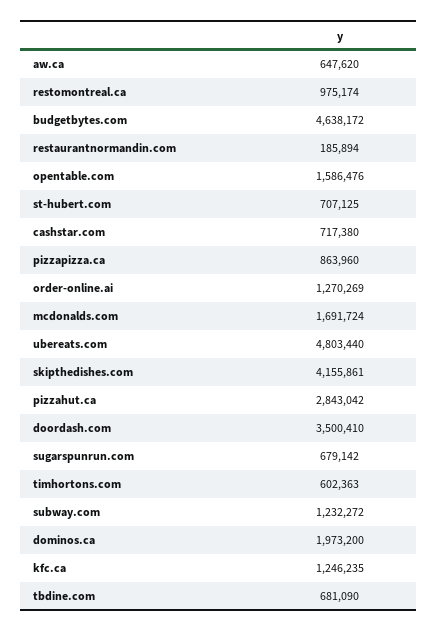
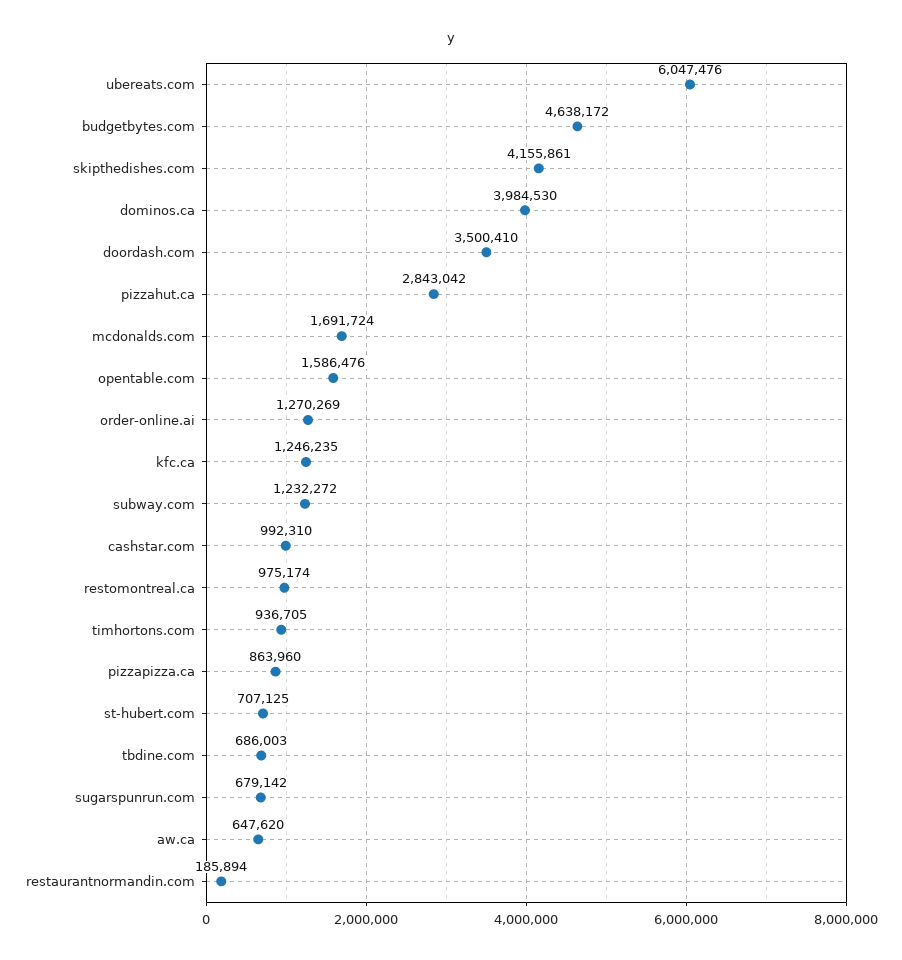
  {
    "aw.ca": 647620,
    "restomontreal.ca": 975174,
    "budgetbytes.com": 4638172,
    "restaurantnormandin.com": 185894,
    "opentable.com": 1586476,
    "st-hubert.com": 707125,
-   "cashstar.com": 717380,
+   "cashstar.com": 992310,
    "pizzapizza.ca": 863960,
    "order-online.ai": 1270269,
    "mcdonalds.com": 1691724,
-   "ubereats.com": 4803440,
+   "ubereats.com": 6047476,
    "skipthedishes.com": 4155861,
    "pizzahut.ca": 2843042,
    "doordash.com": 3500410,
    "sugarspunrun.com": 679142,
-   "timhortons.com": 602363,
+   "timhortons.com": 936705,
    "subway.com": 1232272,
-   "dominos.ca": 1973200,
+   "dominos.ca": 3984530,
    "kfc.ca": 1246235,
-   "tbdine.com": 681090
+   "tbdine.com": 686003
  }

